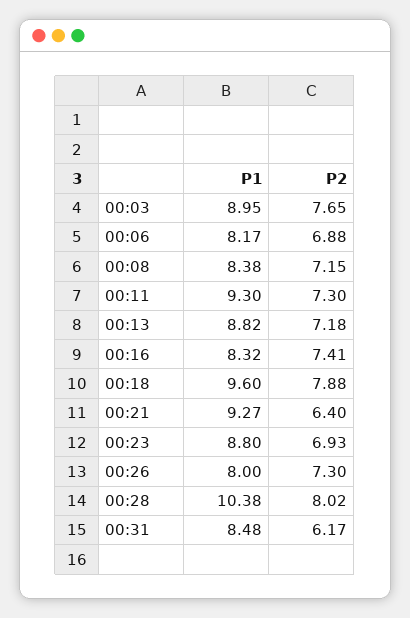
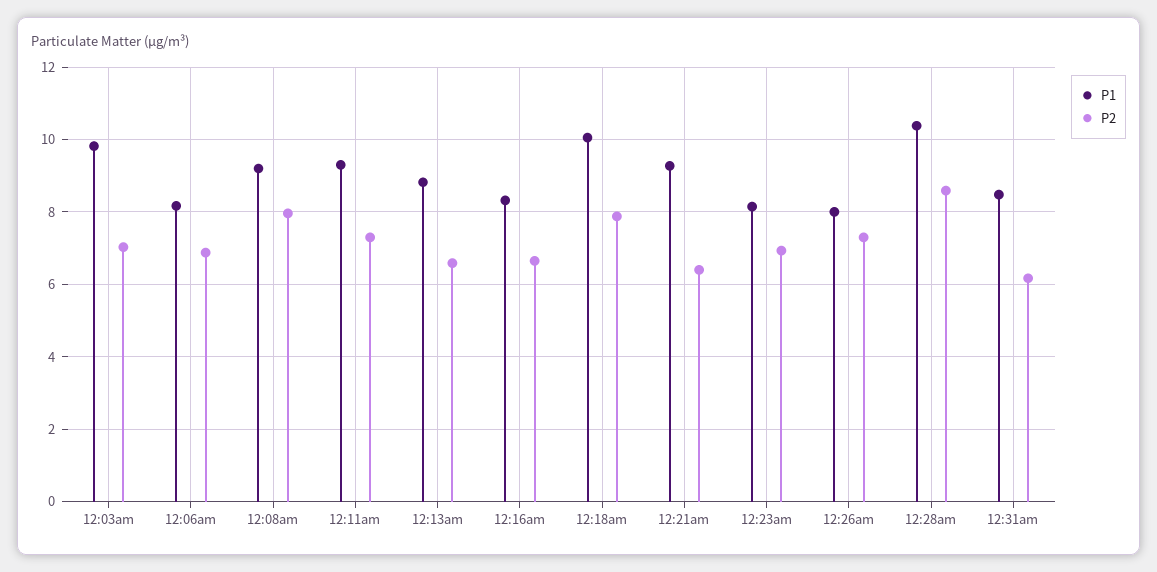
  {
    "P1": {
-     "00:03": 8.95,
+     "00:03": 9.8,
      "00:06": 8.17,
-     "00:08": 8.38,
+     "00:08": 9.2,
      "00:11": 9.3,
      "00:13": 8.82,
      "00:16": 8.32,
-     "00:18": 9.6,
+     "00:18": 10,
      "00:21": 9.27,
-     "00:23": 8.8,
+     "00:23": 8.2,
      "00:26": 8,
      "00:28": 10.38,
      "00:31": 8.48
    },
    "P2": {
-     "00:03": 7.65,
+     "00:03": 7,
      "00:06": 6.88,
-     "00:08": 7.15,
+     "00:08": 8,
      "00:11": 7.3,
-     "00:13": 7.18,
+     "00:13": 6.6,
-     "00:16": 7.41,
+     "00:16": 6.6,
      "00:18": 7.88,
      "00:21": 6.4,
      "00:23": 6.93,
      "00:26": 7.3,
-     "00:28": 8.02,
+     "00:28": 8.6,
      "00:31": 6.17
    }
  }

